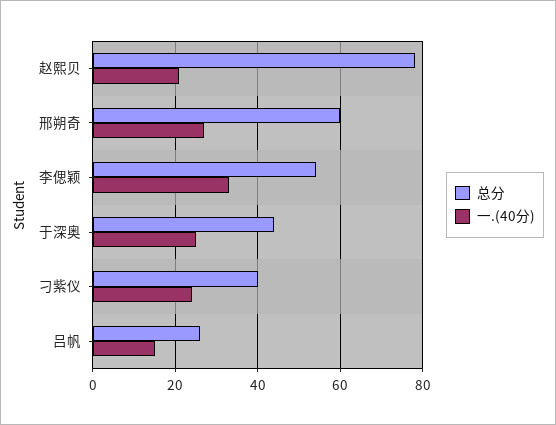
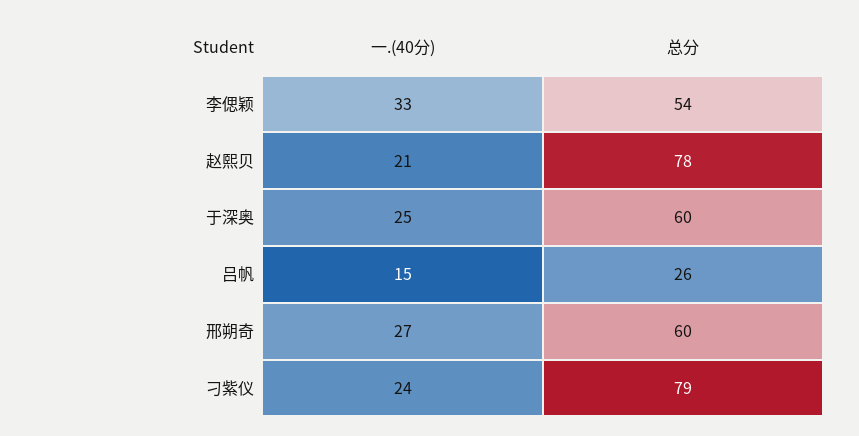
  {
    "总分": {
      "赵熙贝": 78,
      "邢朔奇": 60,
      "李偲颖": 54,
-     "于深奥": 45,
+     "于深奥": 60,
-     "刁紫仪": 40,
+     "刁紫仪": 79,
      "吕帆": 26
    },
    "一.(40分)": {
      "赵熙贝": 21,
      "邢朔奇": 27,
      "李偲颖": 33,
      "于深奥": 25,
      "刁紫仪": 24,
      "吕帆": 15
    }
  }

